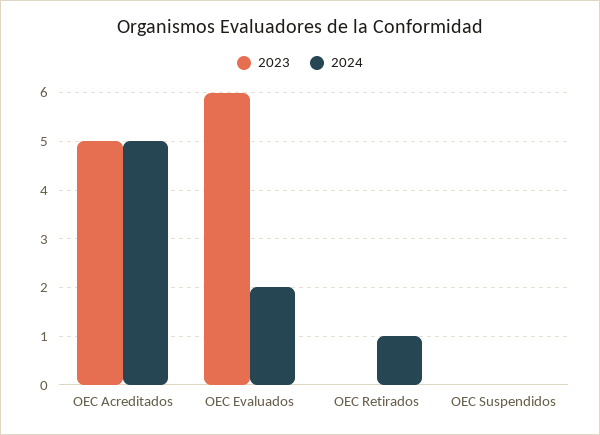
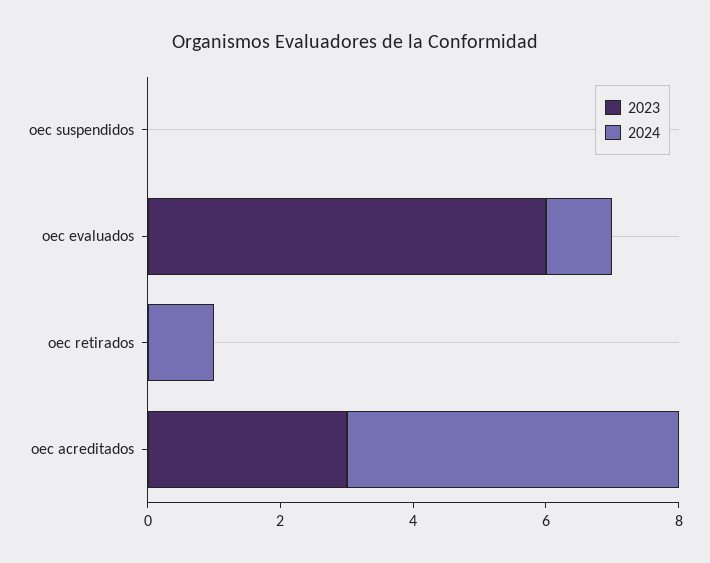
  {
    "2023": {
-     "OEC Acreditados": 5,
+     "OEC Acreditados": 3,
      "OEC Evaluados": 6,
      "OEC Retirados": 0,
      "OEC Suspendidos": 0
    },
    "2024": {
      "OEC Acreditados": 5,
-     "OEC Evaluados": 2,
+     "OEC Evaluados": 1,
      "OEC Retirados": 1,
      "OEC Suspendidos": 0
    }
  }

